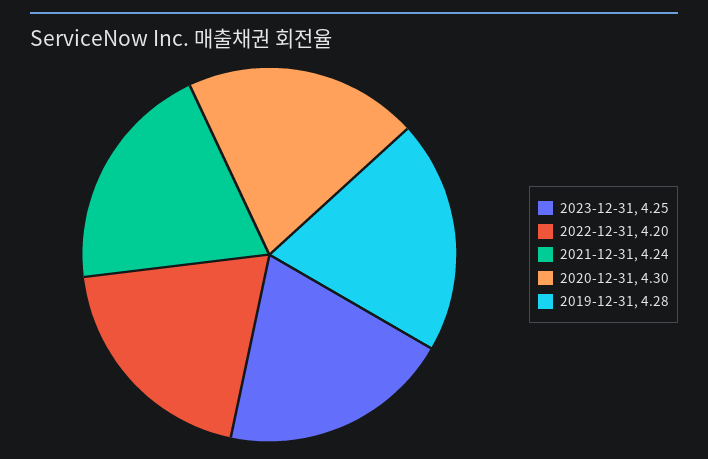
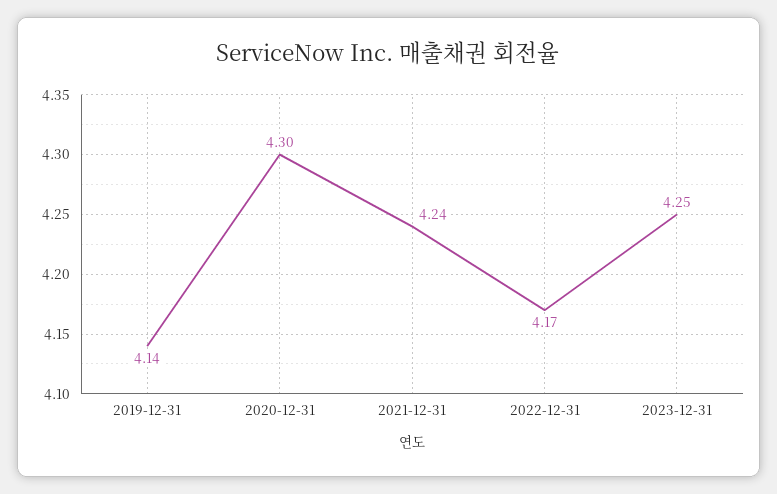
  {
    "2023-12-31": 4.25,
-   "2022-12-31": 4.2,
+   "2022-12-31": 4.17,
    "2021-12-31": 4.24,
    "2020-12-31": 4.3,
-   "2019-12-31": 4.28
+   "2019-12-31": 4.14
  }

